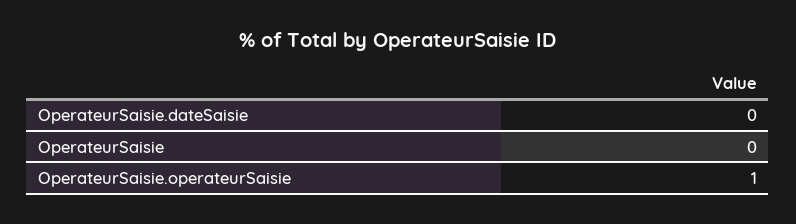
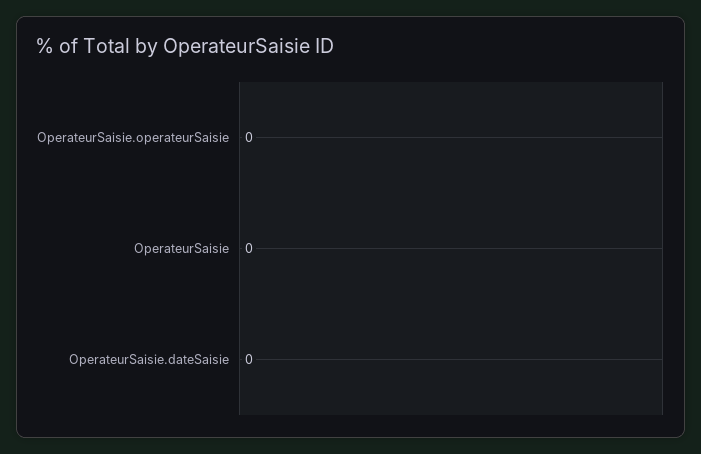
  {
    "OperateurSaisie.dateSaisie": 0,
    "OperateurSaisie": 0,
-   "OperateurSaisie.operateurSaisie": 1
+   "OperateurSaisie.operateurSaisie": 0
  }

